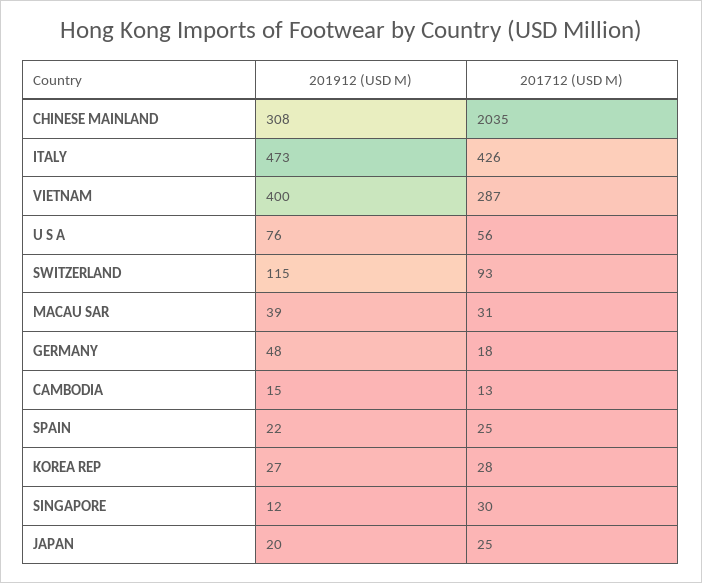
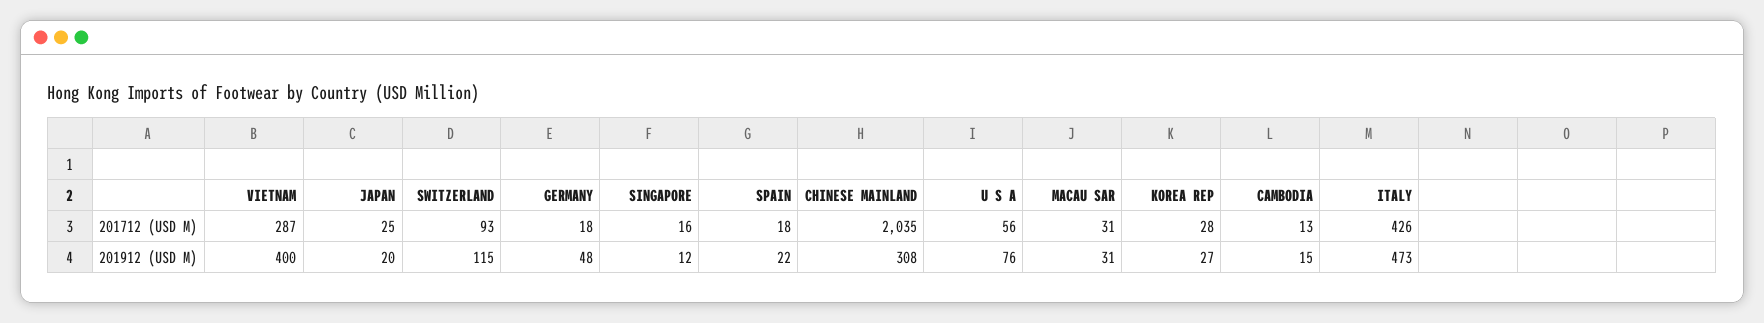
  {
    "201912 (USD M)": {
      "CHINESE MAINLAND": 308,
      "ITALY": 473,
      "VIETNAM": 400,
      "U S A": 76,
      "SWITZERLAND": 115,
-     "MACAU SAR": 39,
+     "MACAU SAR": 31,
      "GERMANY": 48,
      "CAMBODIA": 15,
      "SPAIN": 22,
      "KOREA REP": 27,
      "SINGAPORE": 12,
      "JAPAN": 20
    },
    "201712 (USD M)": {
      "CHINESE MAINLAND": 2035,
      "ITALY": 426,
      "VIETNAM": 287,
      "U S A": 56,
      "SWITZERLAND": 93,
      "MACAU SAR": 31,
      "GERMANY": 18,
      "CAMBODIA": 13,
-     "SPAIN": 25,
+     "SPAIN": 18,
      "KOREA REP": 28,
-     "SINGAPORE": 30,
+     "SINGAPORE": 16,
      "JAPAN": 25
    }
  }

